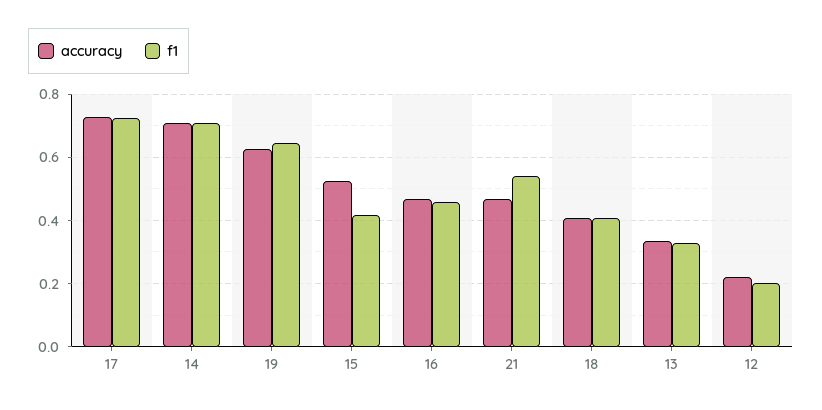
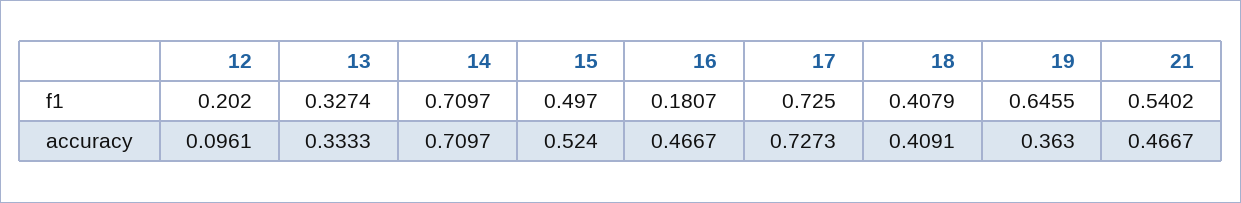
  {
    "accuracy": {
      "17": 0.7273,
      "14": 0.7097,
-     "19": 0.62,
+     "19": 0.363,
      "15": 0.524,
      "16": 0.4667,
      "21": 0.4667,
      "18": 0.4091,
      "13": 0.3333,
-     "12": 0.22
+     "12": 0.0961
    },
    "f1": {
      "17": 0.725,
      "14": 0.7097,
      "19": 0.6455,
-     "15": 0.42,
+     "15": 0.497,
-     "16": 0.46,
+     "16": 0.1807,
      "21": 0.5402,
      "18": 0.4079,
      "13": 0.3274,
      "12": 0.202
    }
  }

